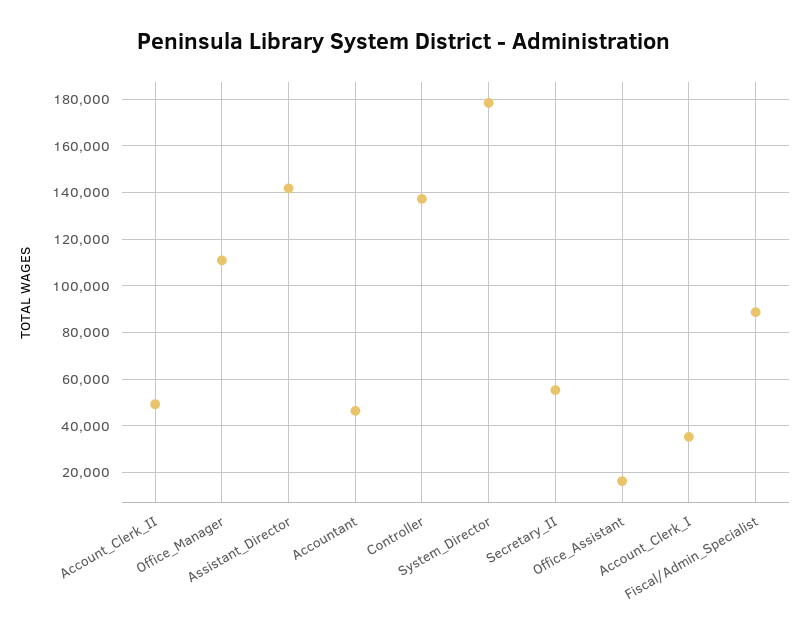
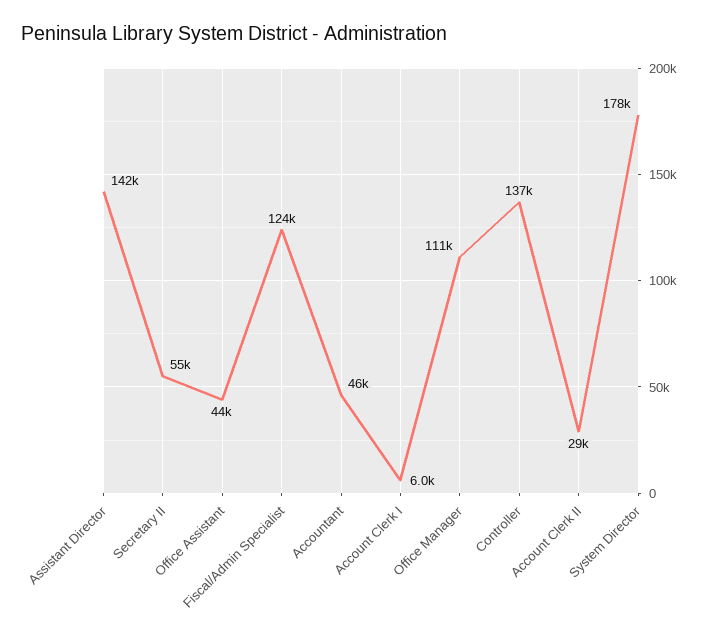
  {
-   "Account_Clerk_II": 50000,
+   "Account_Clerk_II": 29000,
    "Office_Manager": 111000,
    "Assistant_Director": 142000,
    "Accountant": 46000,
    "Controller": 137000,
    "System_Director": 178000,
    "Secretary_II": 55000,
-   "Office_Assistant": 15000,
+   "Office_Assistant": 44000,
-   "Account_Clerk_I": 35000,
+   "Account_Clerk_I": 6000,
-   "Fiscal/Admin_Specialist": 90000
+   "Fiscal/Admin_Specialist": 124000
  }

